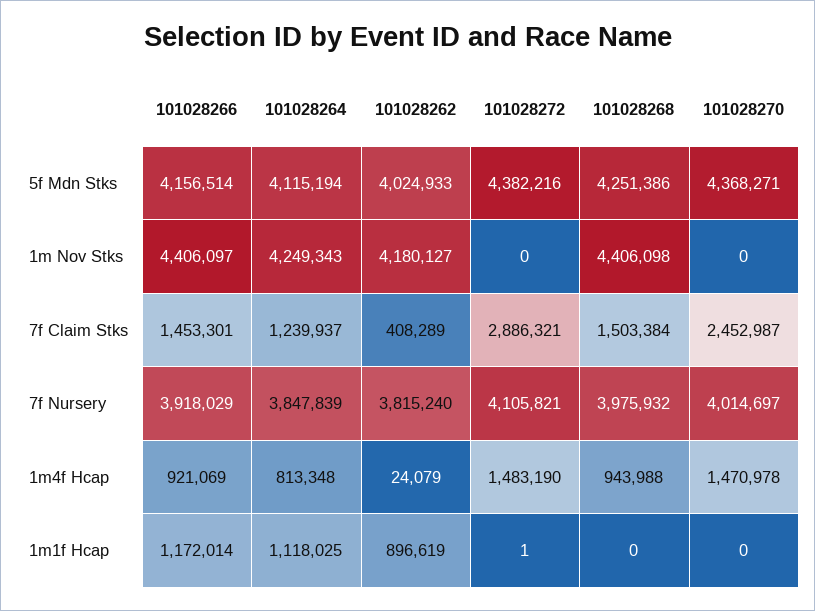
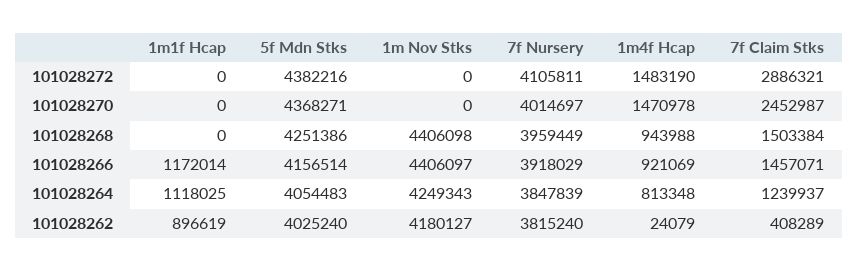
  {
    "101028266": {
      "5f Mdn Stks": 4156514,
      "1m Nov Stks": 4406097,
-     "7f Claim Stks": 1453301,
+     "7f Claim Stks": 1457071,
      "7f Nursery": 3918029,
      "1m4f Hcap": 921069,
      "1m1f Hcap": 1172014
    },
    "101028264": {
-     "5f Mdn Stks": 4115194,
+     "5f Mdn Stks": 4054483,
      "1m Nov Stks": 4249343,
      "7f Claim Stks": 1239937,
      "7f Nursery": 3847839,
      "1m4f Hcap": 813348,
      "1m1f Hcap": 1118025
    },
    "101028262": {
-     "5f Mdn Stks": 4024933,
+     "5f Mdn Stks": 4025240,
      "1m Nov Stks": 4180127,
      "7f Claim Stks": 408289,
      "7f Nursery": 3815240,
      "1m4f Hcap": 24079,
      "1m1f Hcap": 896619
    },
    "101028272": {
      "5f Mdn Stks": 4382216,
      "1m Nov Stks": 0,
      "7f Claim Stks": 2886321,
-     "7f Nursery": 4105821,
+     "7f Nursery": 4105811,
      "1m4f Hcap": 1483190,
-     "1m1f Hcap": 1
+     "1m1f Hcap": 0
    },
    "101028268": {
      "5f Mdn Stks": 4251386,
      "1m Nov Stks": 4406098,
      "7f Claim Stks": 1503384,
-     "7f Nursery": 3975932,
+     "7f Nursery": 3959449,
      "1m4f Hcap": 943988,
      "1m1f Hcap": 0
    },
    "101028270": {
      "5f Mdn Stks": 4368271,
      "1m Nov Stks": 0,
      "7f Claim Stks": 2452987,
      "7f Nursery": 4014697,
      "1m4f Hcap": 1470978,
      "1m1f Hcap": 0
    }
  }

